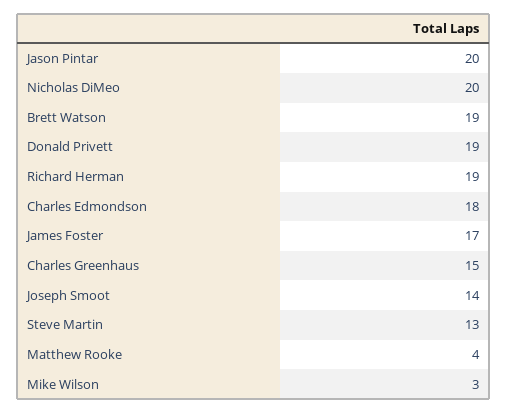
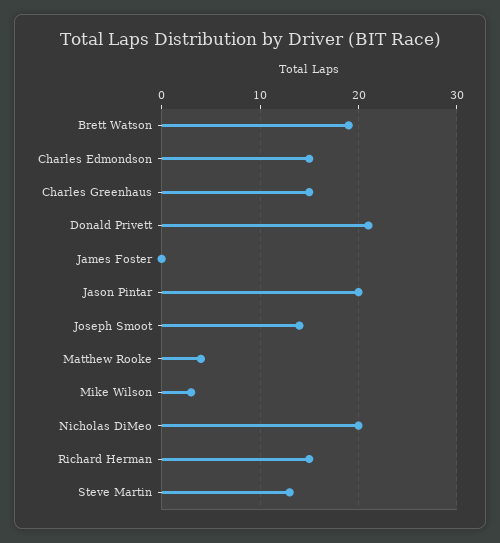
  {
    "Jason Pintar": 20,
    "Nicholas DiMeo": 20,
    "Brett Watson": 19,
-   "Donald Privett": 19,
+   "Donald Privett": 21,
-   "Richard Herman": 19,
+   "Richard Herman": 15,
-   "Charles Edmondson": 18,
+   "Charles Edmondson": 15,
-   "James Foster": 17,
+   "James Foster": 0,
    "Charles Greenhaus": 15,
    "Joseph Smoot": 14,
    "Steve Martin": 13,
    "Matthew Rooke": 4,
    "Mike Wilson": 3
  }

